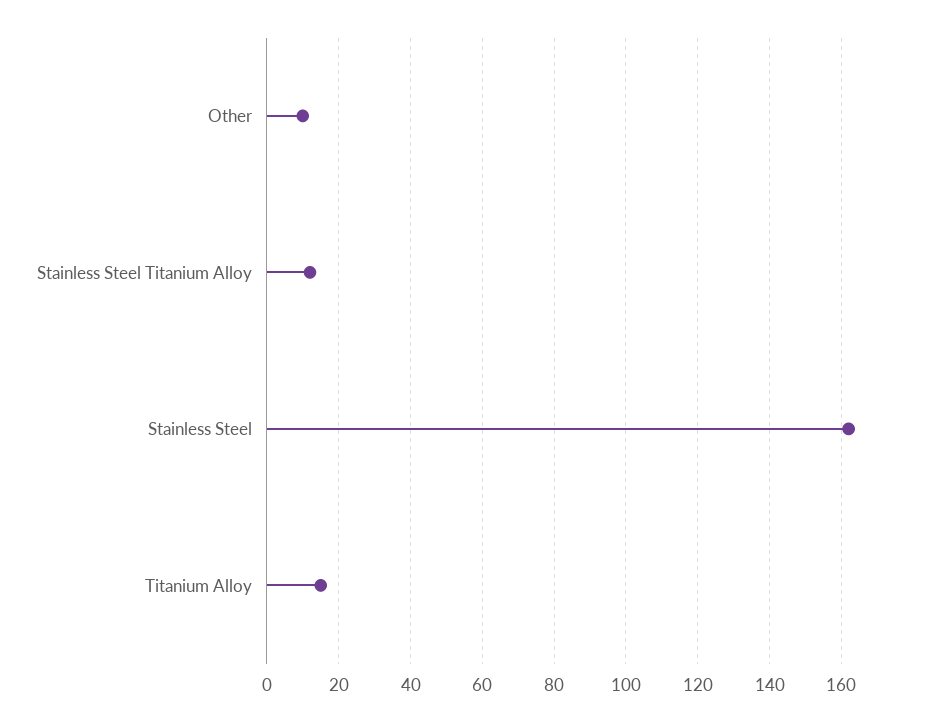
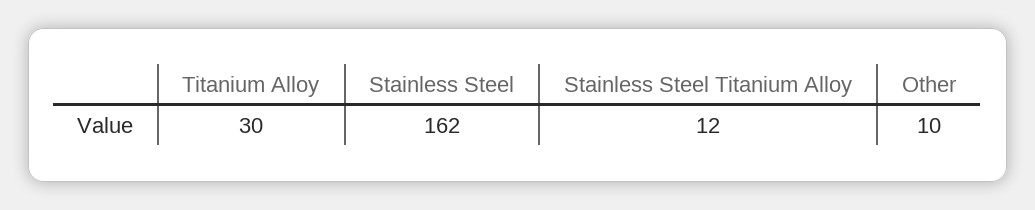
  {
    "Other": 10,
    "Stainless Steel Titanium Alloy": 12,
    "Stainless Steel": 162,
-   "Titanium Alloy": 15
+   "Titanium Alloy": 30
  }

